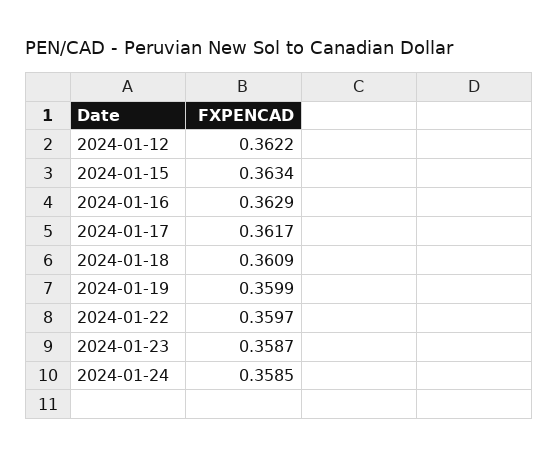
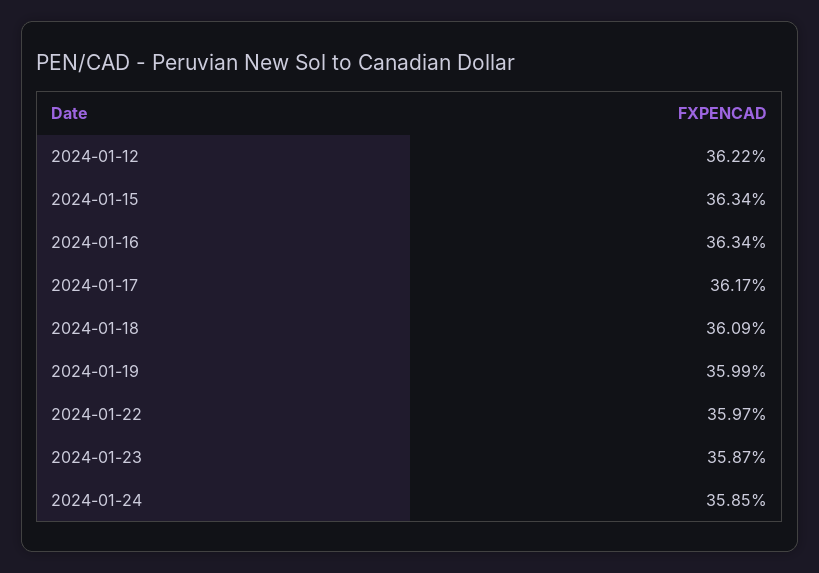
  {
    "2024-01-12": 0.3622,
    "2024-01-15": 0.3634,
-   "2024-01-16": 0.3629,
+   "2024-01-16": 0.3634,
    "2024-01-17": 0.3617,
    "2024-01-18": 0.3609,
    "2024-01-19": 0.3599,
    "2024-01-22": 0.3597,
    "2024-01-23": 0.3587,
    "2024-01-24": 0.3585
  }

